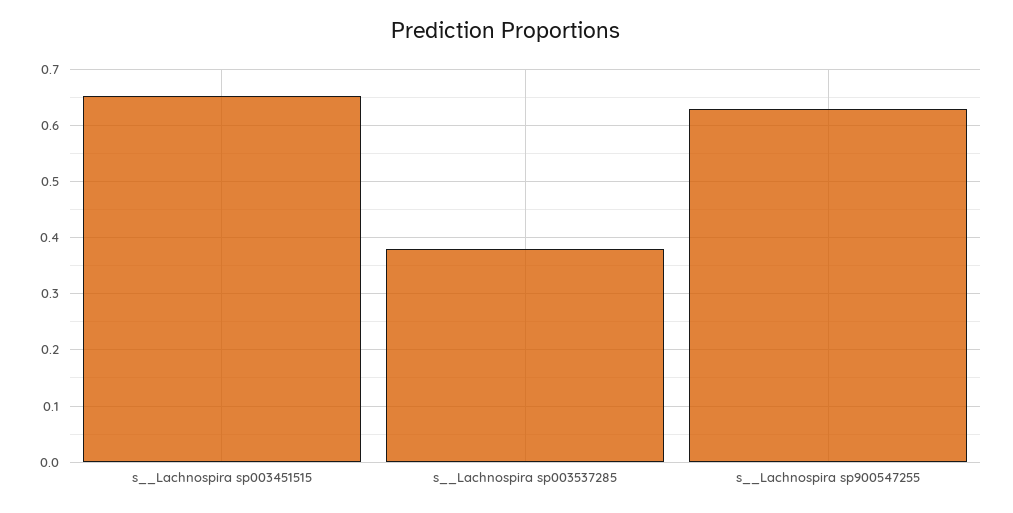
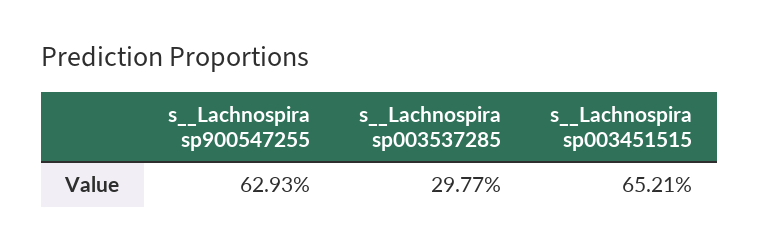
  {
    "s__Lachnospira sp003451515": 0.6521,
-   "s__Lachnospira sp003537285": 0.38,
+   "s__Lachnospira sp003537285": 0.2977,
    "s__Lachnospira sp900547255": 0.6293
  }

